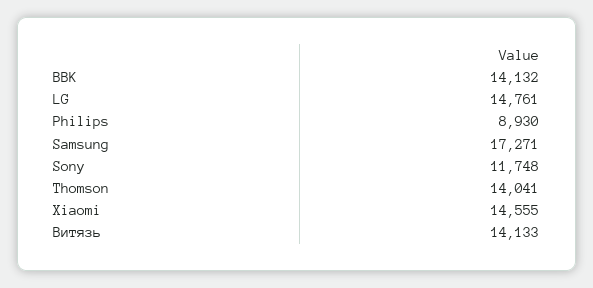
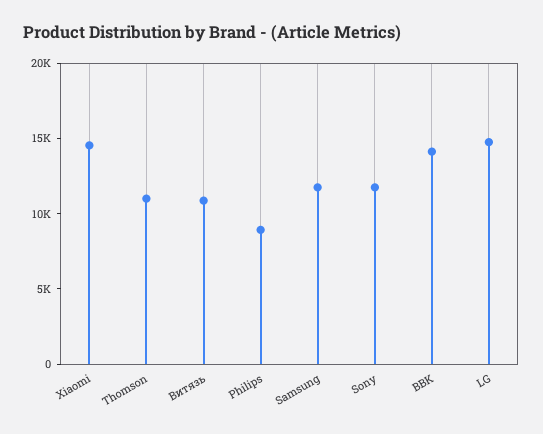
  {
    "BBK": 14132,
    "LG": 14761,
    "Philips": 8930,
-   "Samsung": 17271,
+   "Samsung": 12000,
    "Sony": 11748,
-   "Thomson": 14041,
+   "Thomson": 11000,
    "Xiaomi": 14555,
-   "Витязь": 14133
+   "Витязь": 11000
  }

